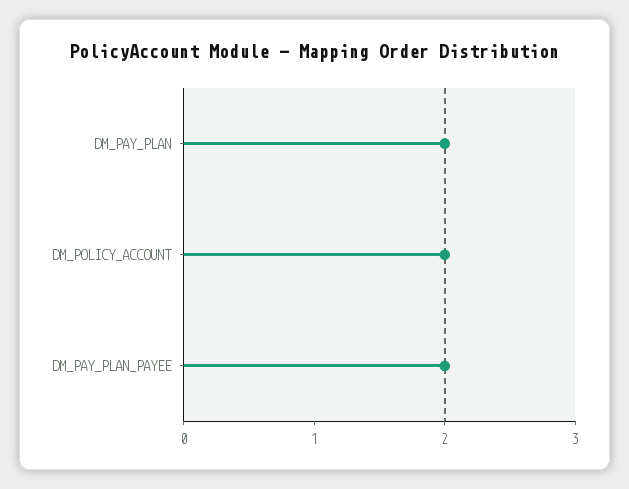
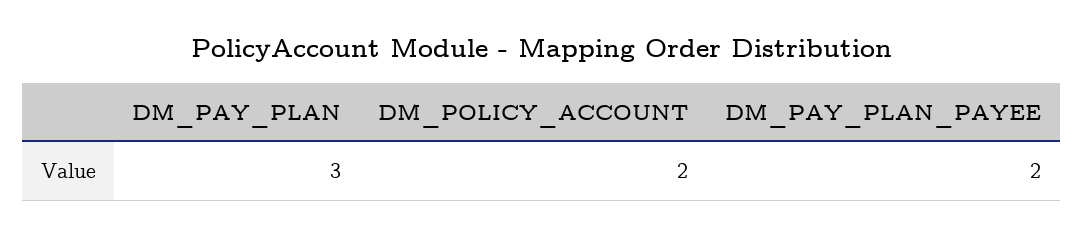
  {
-   "DM_PAY_PLAN": 2,
+   "DM_PAY_PLAN": 3,
    "DM_POLICY_ACCOUNT": 2,
    "DM_PAY_PLAN_PAYEE": 2
  }

